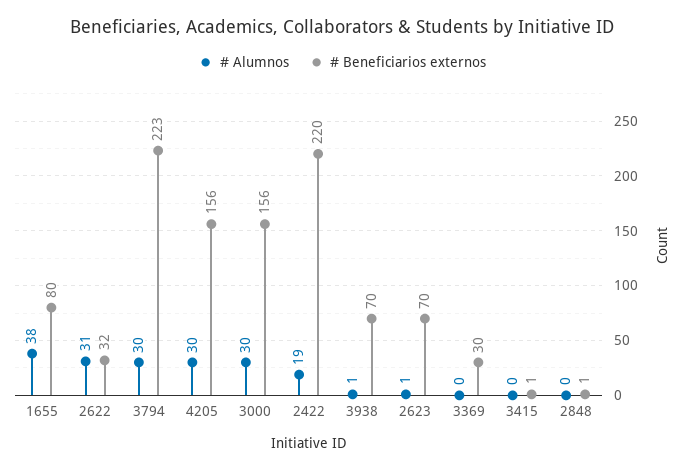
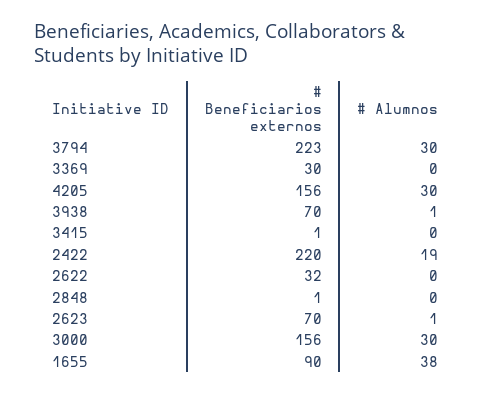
  {
    "# Alumnos": {
      "1655": 38,
-     "2622": 31,
+     "2622": 0,
      "3794": 30,
      "4205": 30,
      "3000": 30,
      "2422": 19,
      "3938": 1,
      "2623": 1,
      "3369": 0,
      "3415": 0,
      "2848": 0
    },
    "# Beneficiarios externos": {
-     "1655": 80,
+     "1655": 90,
      "2622": 32,
      "3794": 223,
      "4205": 156,
      "3000": 156,
      "2422": 220,
      "3938": 70,
      "2623": 70,
      "3369": 30,
      "3415": 1,
      "2848": 1
    }
  }

